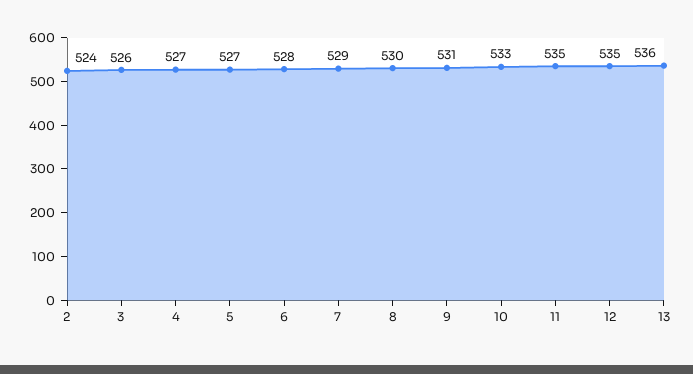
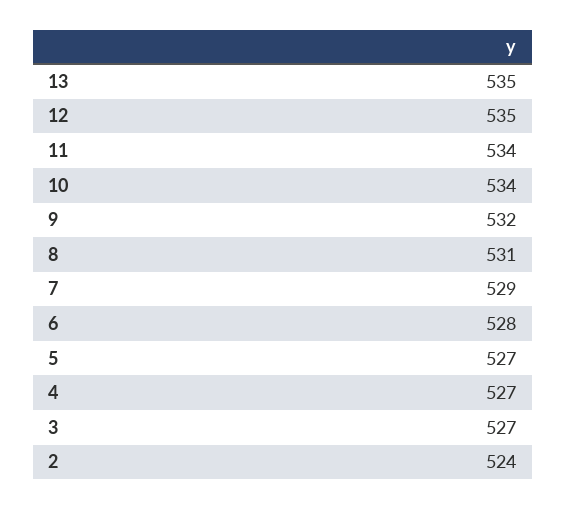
  {
    "2": 524,
-   "3": 526,
+   "3": 527,
    "4": 527,
    "5": 527,
    "6": 528,
    "7": 529,
-   "8": 530,
+   "8": 531,
-   "9": 531,
+   "9": 532,
-   "10": 533,
+   "10": 534,
-   "11": 535,
+   "11": 534,
    "12": 535,
-   "13": 536
+   "13": 535
  }

